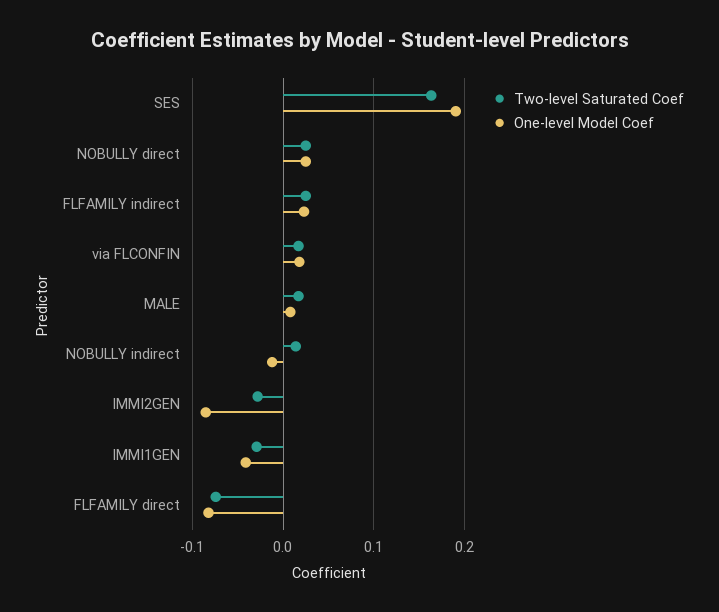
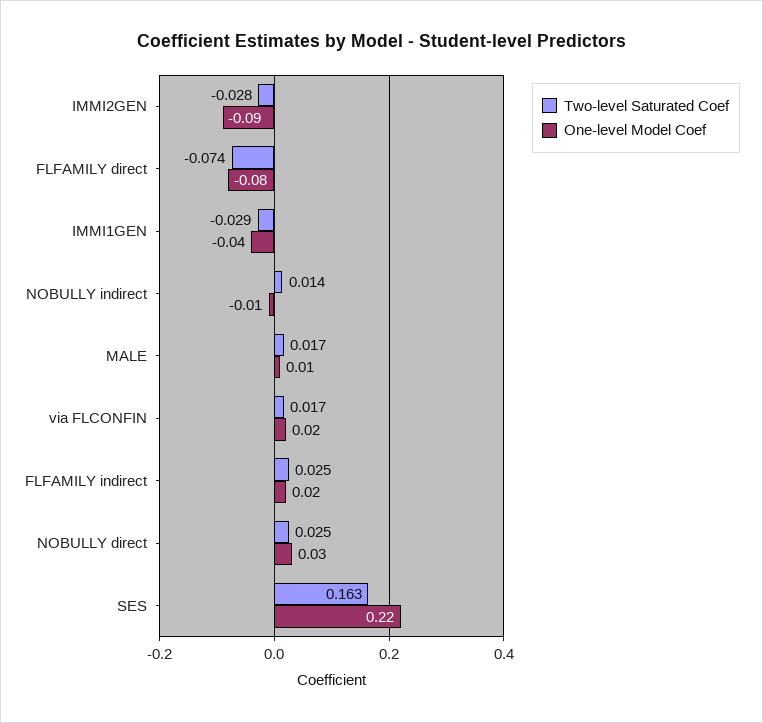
  {
    "Two-level Saturated Coef": {
      "SES": 0.163,
      "NOBULLY direct": 0.025,
      "FLFAMILY indirect": 0.025,
      "via FLCONFIN": 0.017,
      "MALE": 0.017,
      "NOBULLY indirect": 0.014,
      "IMMI2GEN": -0.028,
      "IMMI1GEN": -0.029,
      "FLFAMILY direct": -0.074
    },
    "One-level Model Coef": {
-     "SES": 0.19,
+     "SES": 0.22,
      "NOBULLY direct": 0.03,
      "FLFAMILY indirect": 0.02,
      "via FLCONFIN": 0.02,
      "MALE": 0.01,
      "NOBULLY indirect": -0.01,
      "IMMI2GEN": -0.09,
      "IMMI1GEN": -0.04,
      "FLFAMILY direct": -0.08
    }
  }

